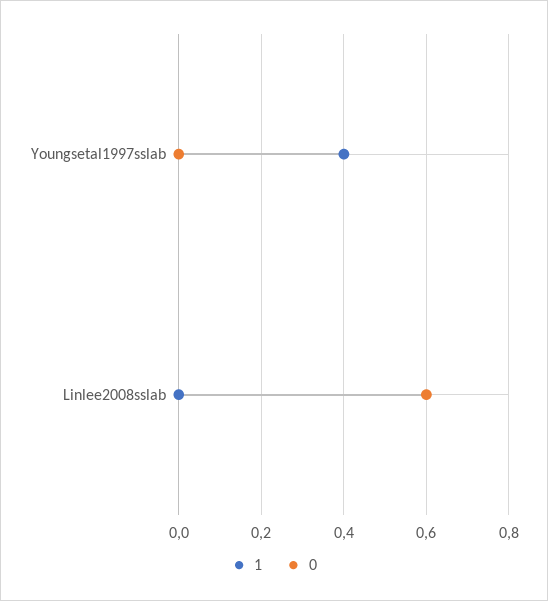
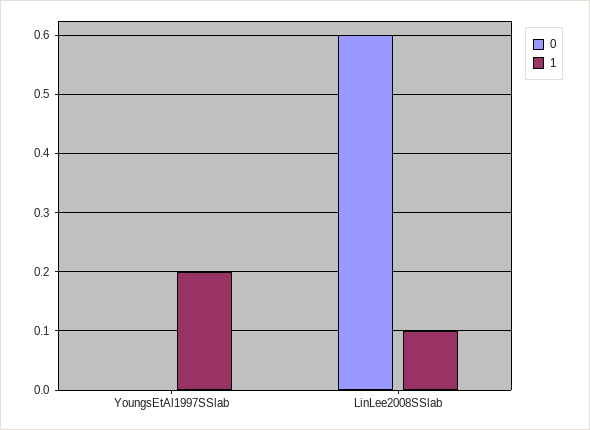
  {
    "1": {
-     "Youngsetal1997sslab": 0.4,
+     "Youngsetal1997sslab": 0.2,
-     "Linlee2008sslab": 0
+     "Linlee2008sslab": 0.1
    },
    "0": {
      "Youngsetal1997sslab": 0,
      "Linlee2008sslab": 0.6
    }
  }

